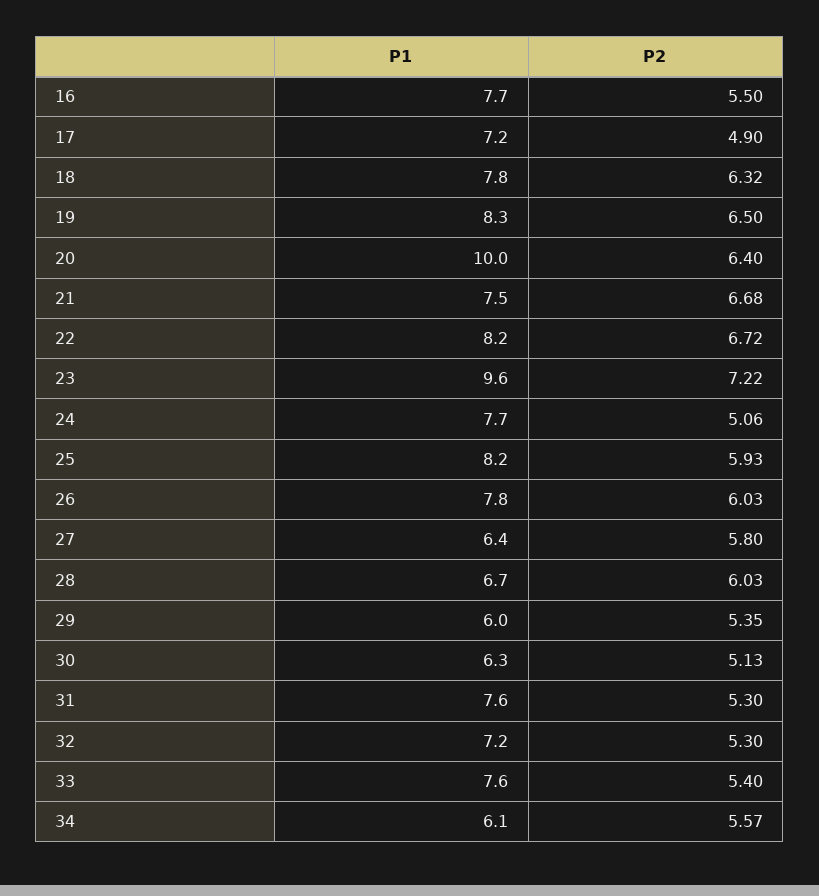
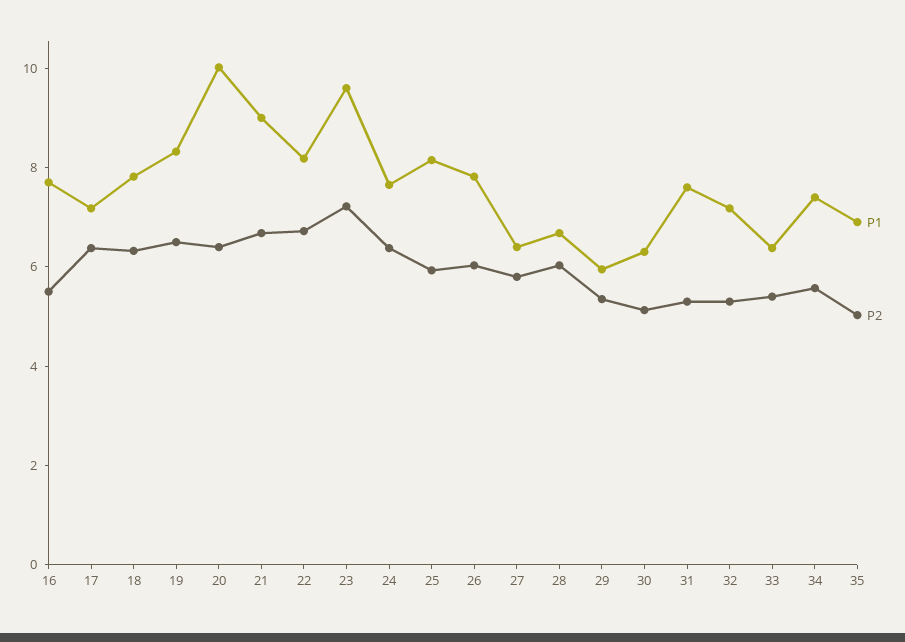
  {
    "P1": {
      "16": 7.7,
      "17": 7.2,
      "18": 7.8,
      "19": 8.3,
      "20": 10,
-     "21": 7.5,
+     "21": 9,
      "22": 8.2,
      "23": 9.6,
      "24": 7.7,
      "25": 8.2,
      "26": 7.8,
      "27": 6.4,
      "28": 6.7,
      "29": 6,
      "30": 6.3,
      "31": 7.6,
      "32": 7.2,
-     "33": 7.6,
+     "33": 6.5,
-     "34": 6.1
+     "34": 7.5,
+     "35": 7
    },
    "P2": {
      "16": 5.5,
-     "17": 4.9,
+     "17": 6.5,
      "18": 6.32,
      "19": 6.5,
      "20": 6.4,
      "21": 6.68,
      "22": 6.72,
      "23": 7.22,
-     "24": 5.06,
+     "24": 6.5,
      "25": 5.93,
      "26": 6.03,
      "27": 5.8,
      "28": 6.03,
      "29": 5.35,
      "30": 5.13,
      "31": 5.3,
      "32": 5.3,
      "33": 5.4,
-     "34": 5.57
+     "34": 5.57,
+     "35": 5
    }
  }

